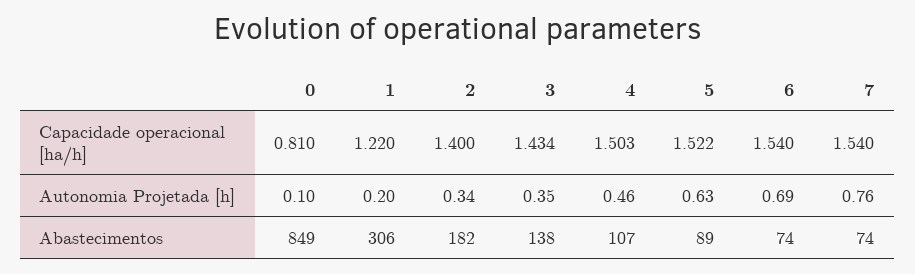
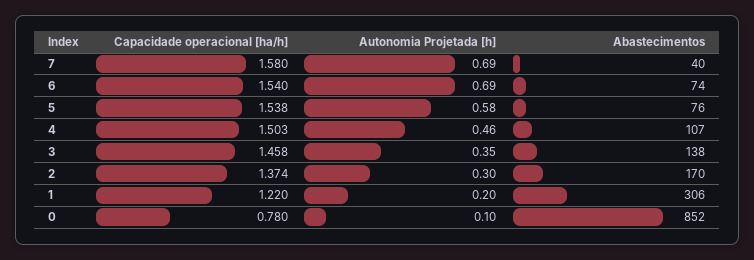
  {
    "0": {
-     "Capacidade operacional [ha/h]": 0.81,
+     "Capacidade operacional [ha/h]": 0.78,
      "Autonomia Projetada [h]": 0.1,
-     "Abastecimentos": 849
+     "Abastecimentos": 852
    },
    "1": {
      "Capacidade operacional [ha/h]": 1.22,
      "Autonomia Projetada [h]": 0.2,
      "Abastecimentos": 306
    },
    "2": {
-     "Capacidade operacional [ha/h]": 1.4,
+     "Capacidade operacional [ha/h]": 1.374,
-     "Autonomia Projetada [h]": 0.34,
+     "Autonomia Projetada [h]": 0.3,
-     "Abastecimentos": 182
+     "Abastecimentos": 170
    },
    "3": {
-     "Capacidade operacional [ha/h]": 1.434,
+     "Capacidade operacional [ha/h]": 1.458,
      "Autonomia Projetada [h]": 0.35,
      "Abastecimentos": 138
    },
    "4": {
      "Capacidade operacional [ha/h]": 1.503,
      "Autonomia Projetada [h]": 0.46,
      "Abastecimentos": 107
    },
    "5": {
-     "Capacidade operacional [ha/h]": 1.522,
+     "Capacidade operacional [ha/h]": 1.538,
-     "Autonomia Projetada [h]": 0.63,
+     "Autonomia Projetada [h]": 0.58,
-     "Abastecimentos": 89
+     "Abastecimentos": 76
    },
    "6": {
      "Capacidade operacional [ha/h]": 1.54,
      "Autonomia Projetada [h]": 0.69,
      "Abastecimentos": 74
    },
    "7": {
-     "Capacidade operacional [ha/h]": 1.54,
+     "Capacidade operacional [ha/h]": 1.58,
-     "Autonomia Projetada [h]": 0.76,
+     "Autonomia Projetada [h]": 0.69,
-     "Abastecimentos": 74
+     "Abastecimentos": 40
    }
  }

